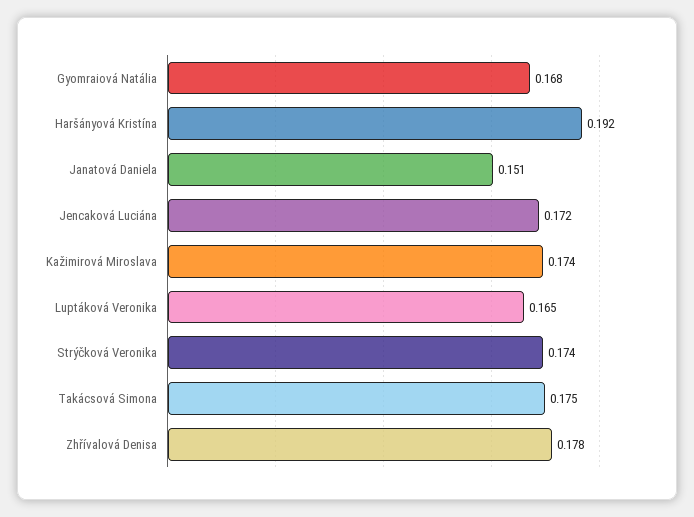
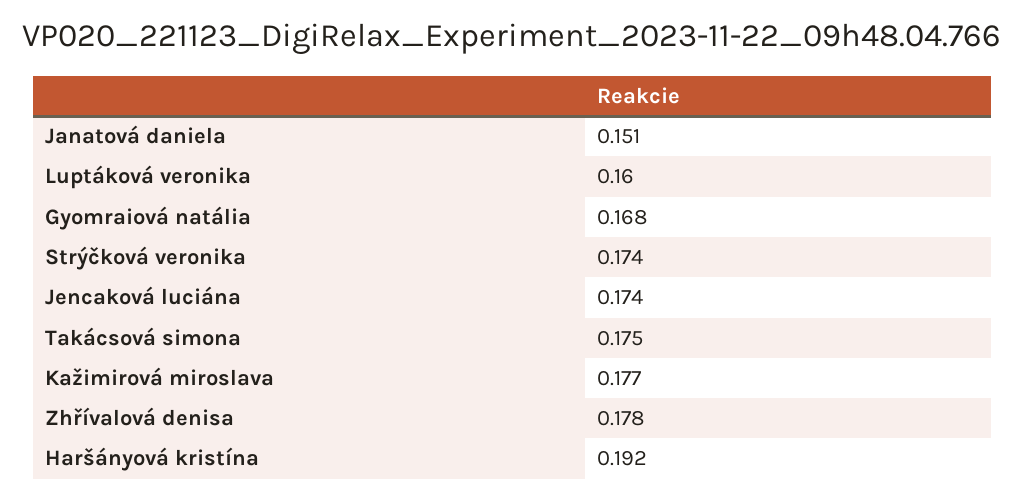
  {
    "Gyomraiová Natália": 0.168,
    "Haršányová Kristína": 0.192,
    "Janatová Daniela": 0.151,
-   "Jencaková Luciána": 0.172,
+   "Jencaková Luciána": 0.174,
-   "Kažimirová Miroslava": 0.174,
+   "Kažimirová Miroslava": 0.177,
-   "Luptáková Veronika": 0.165,
+   "Luptáková Veronika": 0.16,
    "Strýčková Veronika": 0.174,
    "Takácsová Simona": 0.175,
    "Zhřívalová Denisa": 0.178
  }

